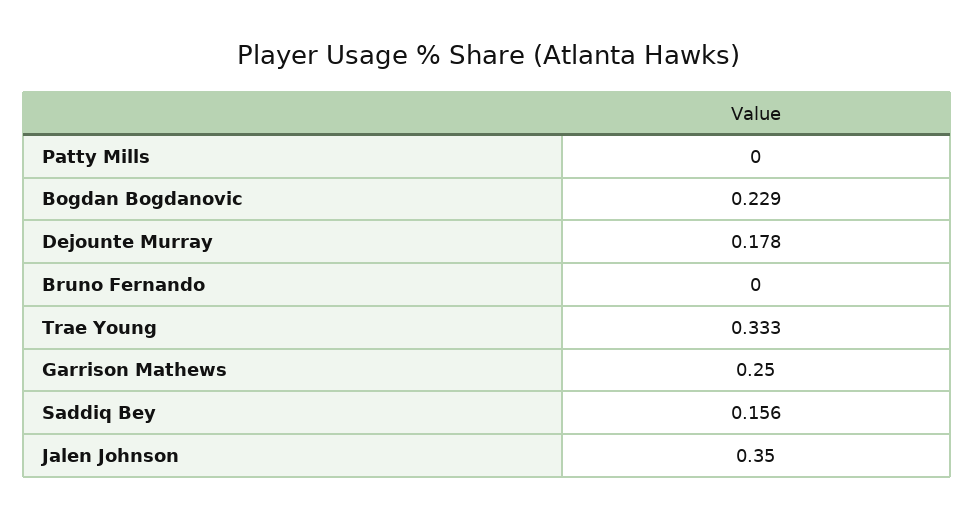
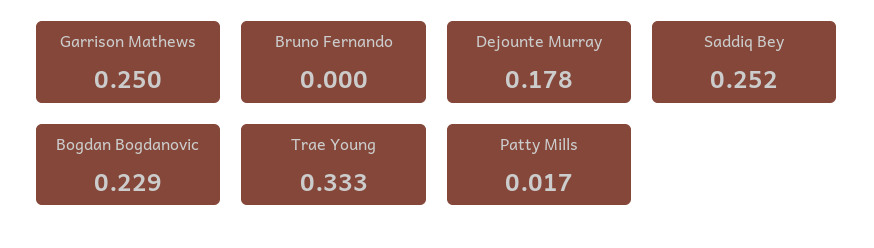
  {
-   "Patty Mills": 0,
+   "Patty Mills": 0.017,
    "Bogdan Bogdanovic": 0.229,
    "Dejounte Murray": 0.178,
    "Bruno Fernando": 0,
    "Trae Young": 0.333,
    "Garrison Mathews": 0.25,
-   "Saddiq Bey": 0.156,
+   "Saddiq Bey": 0.252
-   "Jalen Johnson": 0.35
  }

